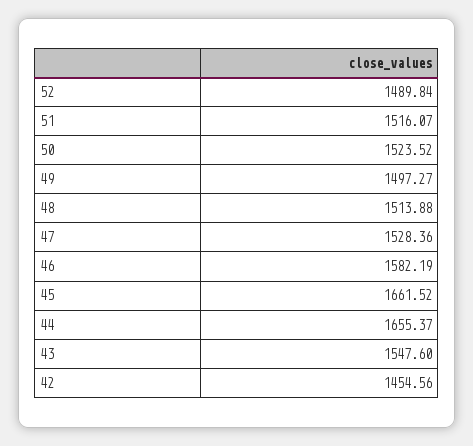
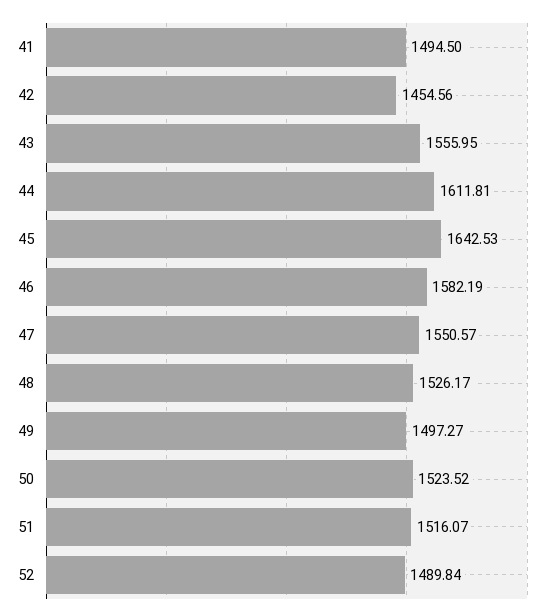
  {
    "52": 1489.84,
    "51": 1516.07,
    "50": 1523.52,
    "49": 1497.27,
-   "48": 1513.88,
+   "48": 1526.17,
-   "47": 1528.36,
+   "47": 1550.57,
    "46": 1582.19,
-   "45": 1661.52,
+   "45": 1642.53,
-   "44": 1655.37,
+   "44": 1611.81,
-   "43": 1547.6,
+   "43": 1555.95,
-   "42": 1454.56
+   "42": 1454.56,
+   "41": 1494.5
  }

